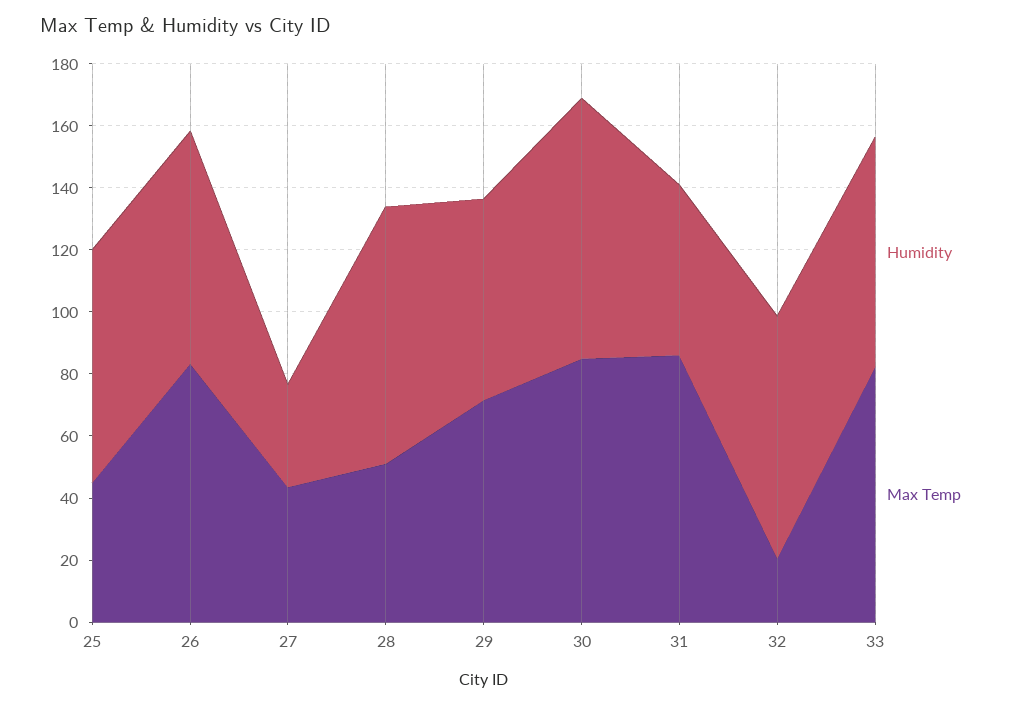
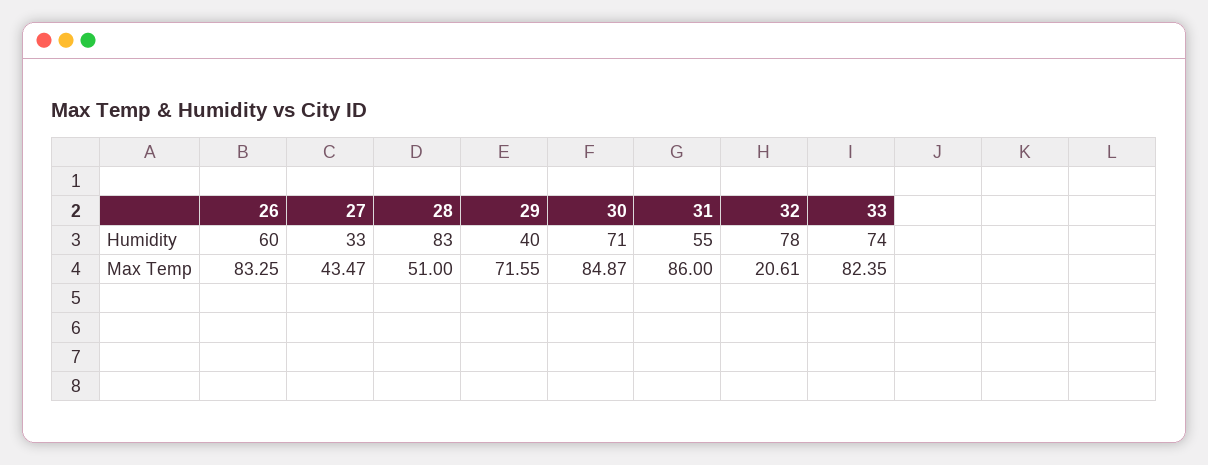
  {
    "Humidity": {
-     "25": 75,
-     "26": 75,
+     "26": 60,
      "27": 33,
      "28": 83,
-     "29": 65,
+     "29": 40,
-     "30": 85,
+     "30": 71,
      "31": 55,
      "32": 78,
      "33": 74
    },
    "Max Temp": {
-     "25": 45,
      "26": 83.25,
      "27": 43.47,
      "28": 51,
      "29": 71.55,
      "30": 84.87,
      "31": 86,
      "32": 20.61,
      "33": 82.35
    }
  }

